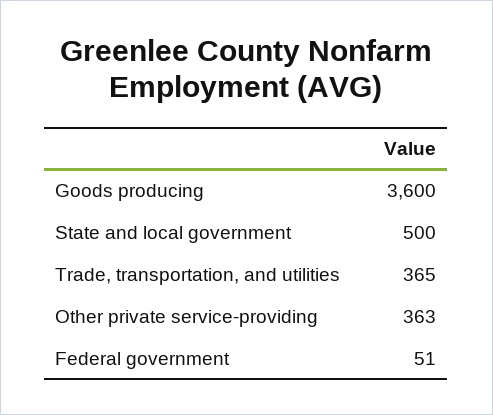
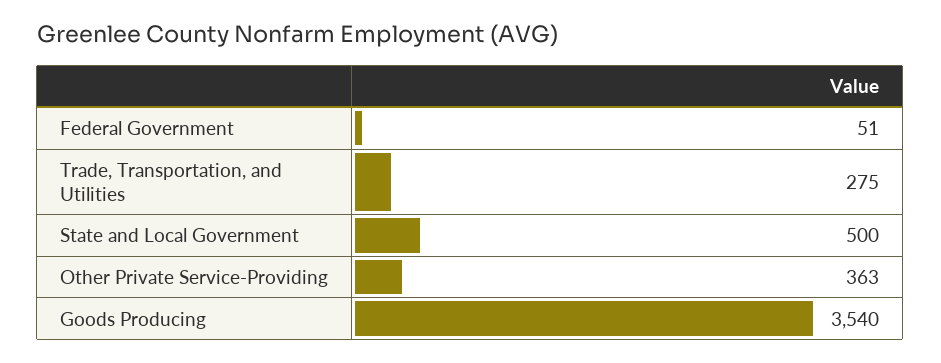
  {
-   "Goods producing": 3600,
+   "Goods producing": 3540,
    "State and local government": 500,
-   "Trade, transportation, and utilities": 365,
+   "Trade, transportation, and utilities": 275,
    "Other private service-providing": 363,
    "Federal government": 51
  }

